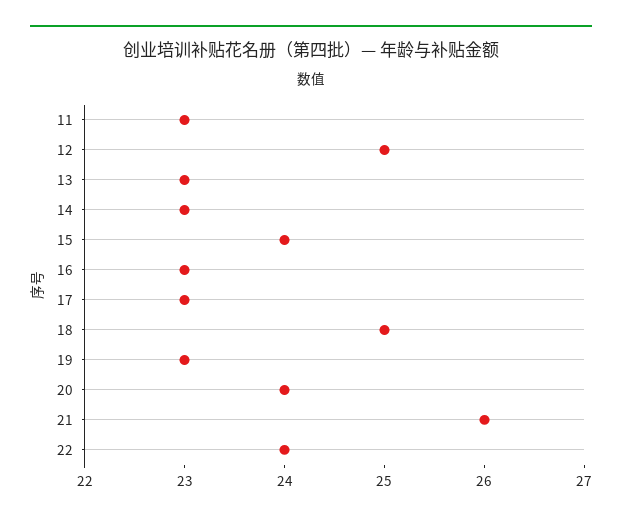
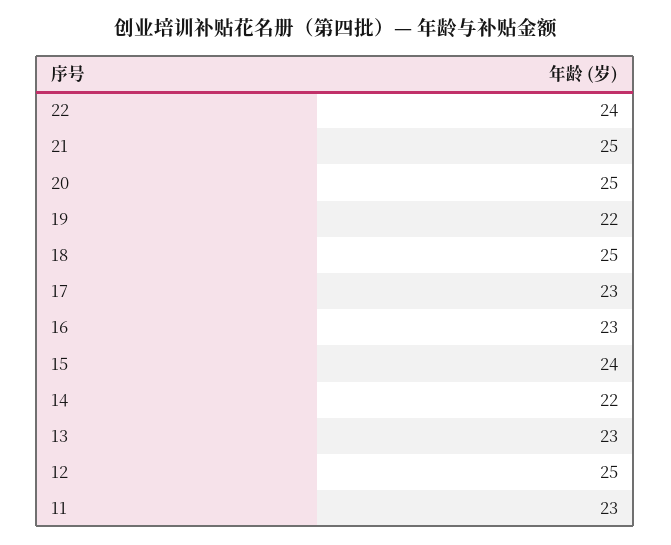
  {
    "11": 23,
    "12": 25,
    "13": 23,
-   "14": 23,
+   "14": 22,
    "15": 24,
    "16": 23,
    "17": 23,
    "18": 25,
-   "19": 23,
+   "19": 22,
-   "20": 24,
+   "20": 25,
-   "21": 26,
+   "21": 25,
    "22": 24
  }

